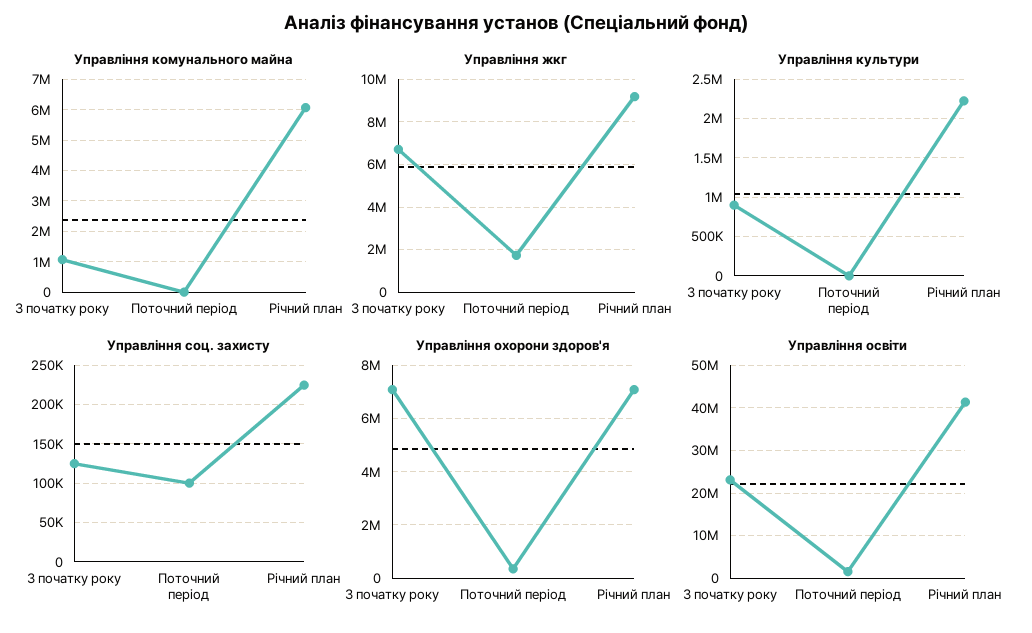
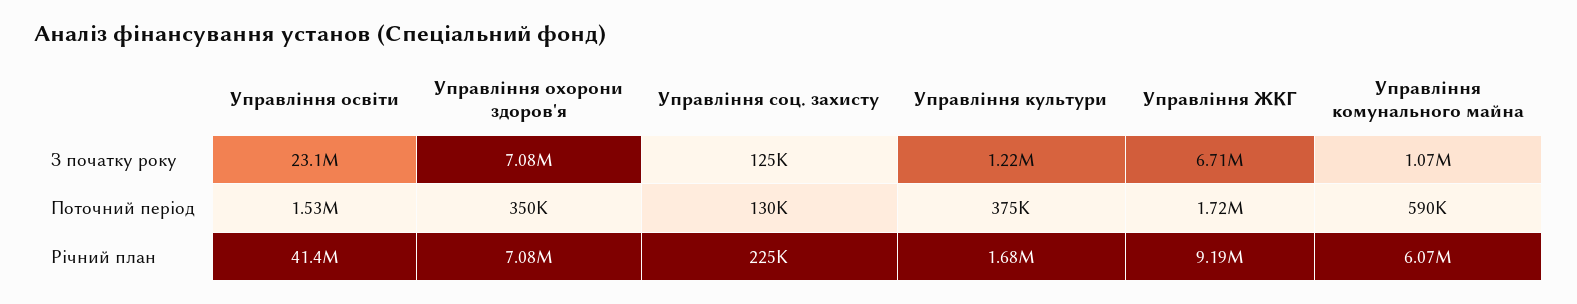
  {
    "Управління комунального майна": {
      "З початку року": 1070000,
-     "Поточний період": 0,
+     "Поточний період": 590000,
      "Річний план": 6070000
    },
    "Управління жкг": {
      "З початку року": 6710000,
      "Поточний період": 1720000,
      "Річний план": 9190000
    },
    "Управління культури": {
-     "З початку року": 900000,
+     "З початку року": 1220000,
-     "Поточний період": 0,
+     "Поточний період": 375000,
-     "Річний план": 2200000
+     "Річний план": 1680000
    },
    "Управління соц. захисту": {
      "З початку року": 125000,
-     "Поточний період": 100000,
+     "Поточний період": 130000,
      "Річний план": 225000
    },
    "Управління охорони здоров'я": {
      "З початку року": 7080000,
      "Поточний період": 350000,
      "Річний план": 7080000
    },
    "Управління освіти": {
      "З початку року": 23100000,
      "Поточний період": 1530000,
      "Річний план": 41400000
    }
  }

